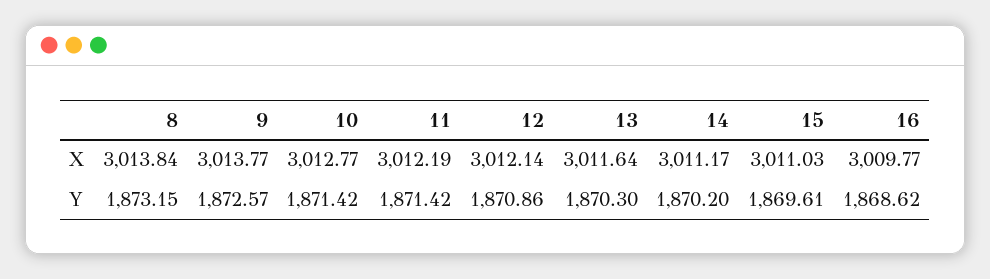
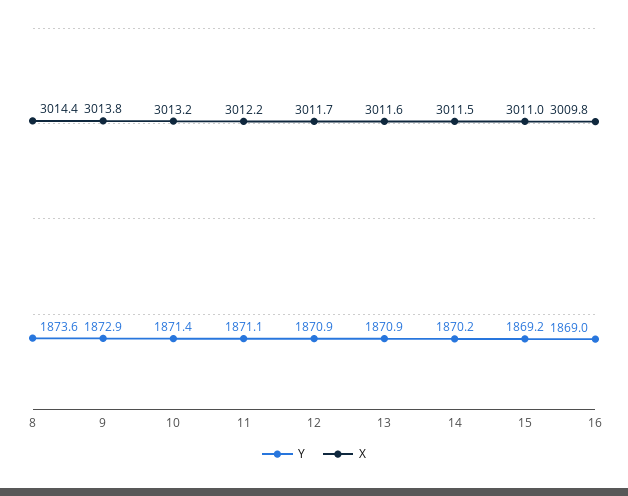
  {
    "X": {
-     "8": 3013.84,
+     "8": 3014.4,
      "9": 3013.77,
-     "10": 3012.77,
+     "10": 3013.2,
      "11": 3012.19,
-     "12": 3012.14,
+     "12": 3011.7,
      "13": 3011.64,
-     "14": 3011.17,
+     "14": 3011.5,
      "15": 3011.03,
      "16": 3009.77
    },
    "Y": {
-     "8": 1873.15,
+     "8": 1873.6,
-     "9": 1872.57,
+     "9": 1872.9,
      "10": 1871.42,
-     "11": 1871.42,
+     "11": 1871.1,
      "12": 1870.86,
-     "13": 1870.3,
+     "13": 1870.9,
      "14": 1870.2,
-     "15": 1869.61,
+     "15": 1869.2,
-     "16": 1868.62
+     "16": 1869
    }
  }

